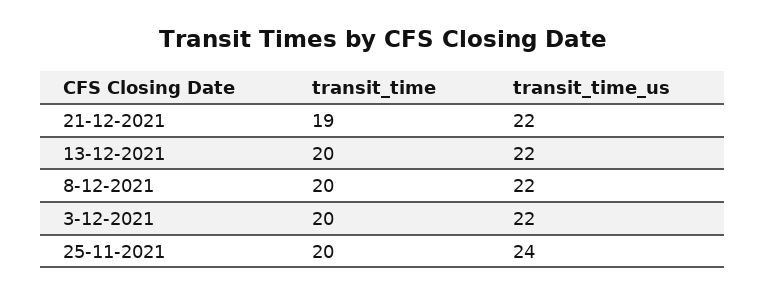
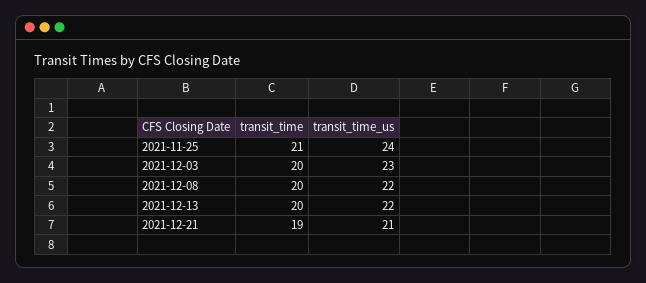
  {
    "transit_time": {
      "21-12-2021": 19,
      "13-12-2021": 20,
      "8-12-2021": 20,
      "3-12-2021": 20,
-     "25-11-2021": 20
+     "25-11-2021": 21
    },
    "transit_time_us": {
-     "21-12-2021": 22,
+     "21-12-2021": 21,
      "13-12-2021": 22,
      "8-12-2021": 22,
-     "3-12-2021": 22,
+     "3-12-2021": 23,
      "25-11-2021": 24
    }
  }

